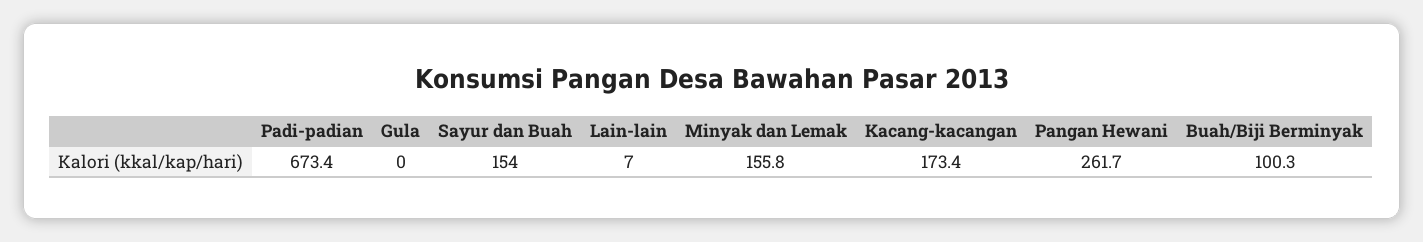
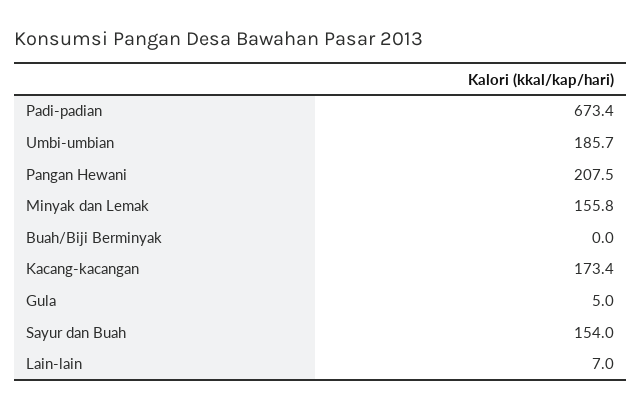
  {
    "Padi-padian": 673.4,
-   "Gula": 0,
+   "Gula": 5,
    "Sayur dan Buah": 154,
    "Lain-lain": 7,
    "Minyak dan Lemak": 155.8,
    "Kacang-kacangan": 173.4,
-   "Pangan Hewani": 261.7,
+   "Pangan Hewani": 207.5,
-   "Buah/Biji Berminyak": 100.3
+   "Buah/Biji Berminyak": 0,
+   "Umbi-umbian": 185.7
  }

